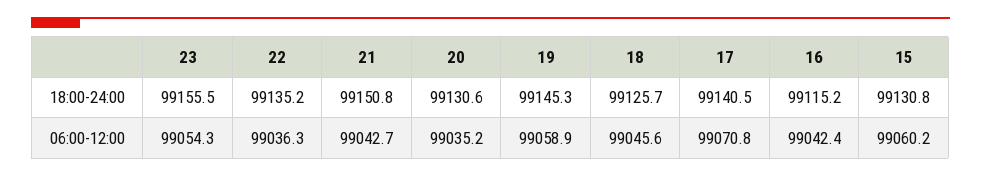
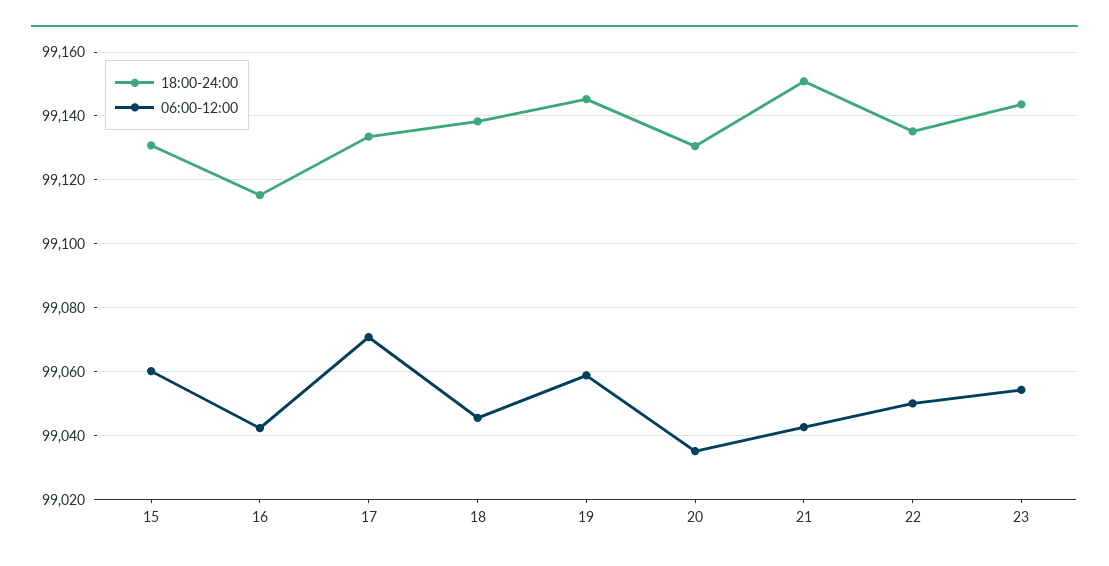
  {
    "18:00-24:00": {
-     "23": 99155.5,
+     "23": 99144,
      "22": 99135.2,
      "21": 99150.8,
      "20": 99130.6,
      "19": 99145.3,
-     "18": 99125.7,
+     "18": 99138,
-     "17": 99140.5,
+     "17": 99134,
      "16": 99115.2,
      "15": 99130.8
    },
    "06:00-12:00": {
      "23": 99054.3,
-     "22": 99036.3,
+     "22": 99050,
      "21": 99042.7,
      "20": 99035.2,
      "19": 99058.9,
      "18": 99045.6,
      "17": 99070.8,
      "16": 99042.4,
      "15": 99060.2
    }
  }

